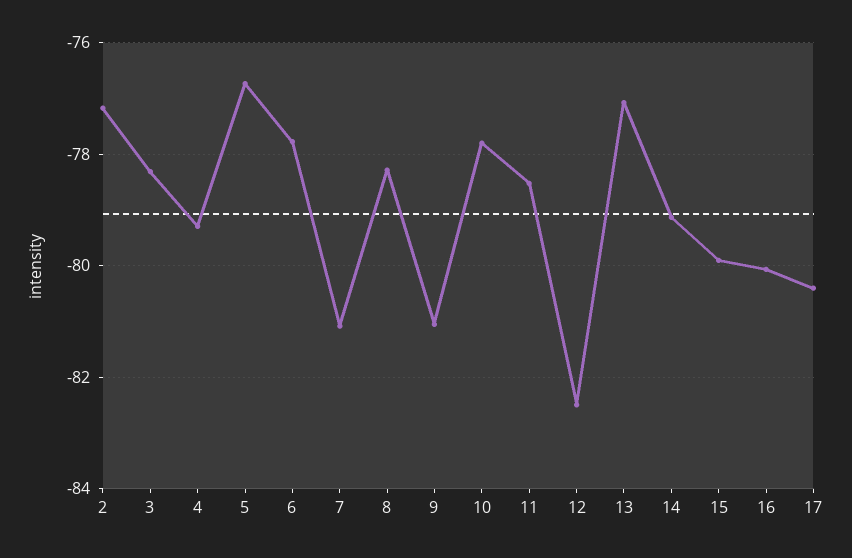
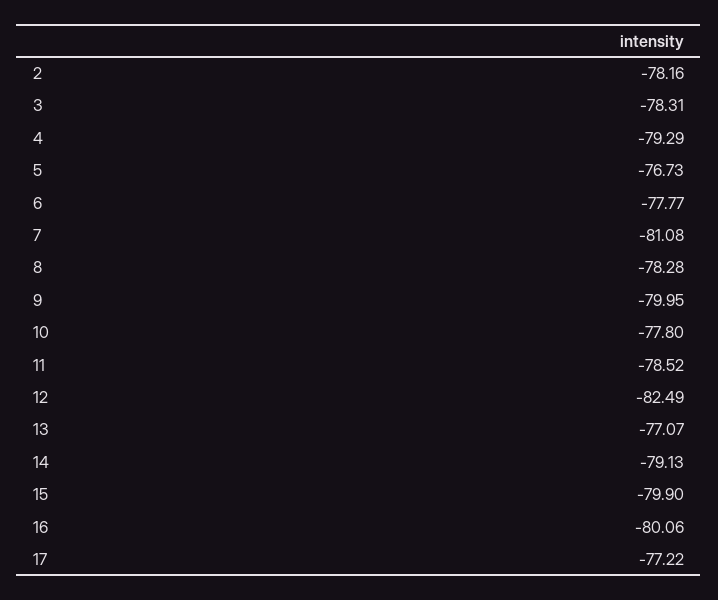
  {
-   "2": -77.2,
+   "2": -78.16,
    "3": -78.31,
    "4": -79.29,
    "5": -76.73,
    "6": -77.77,
    "7": -81.08,
    "8": -78.28,
-   "9": -81,
+   "9": -79.95,
    "10": -77.8,
    "11": -78.52,
    "12": -82.49,
    "13": -77.07,
    "14": -79.13,
    "15": -79.9,
    "16": -80.06,
-   "17": -80.4
+   "17": -77.22
  }

